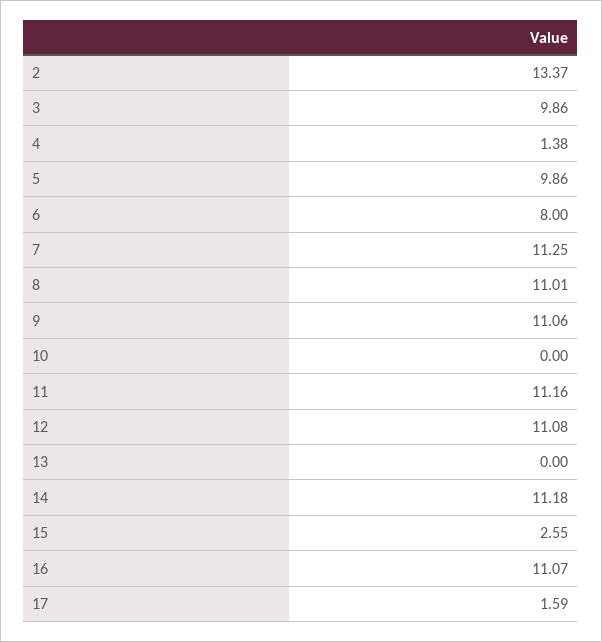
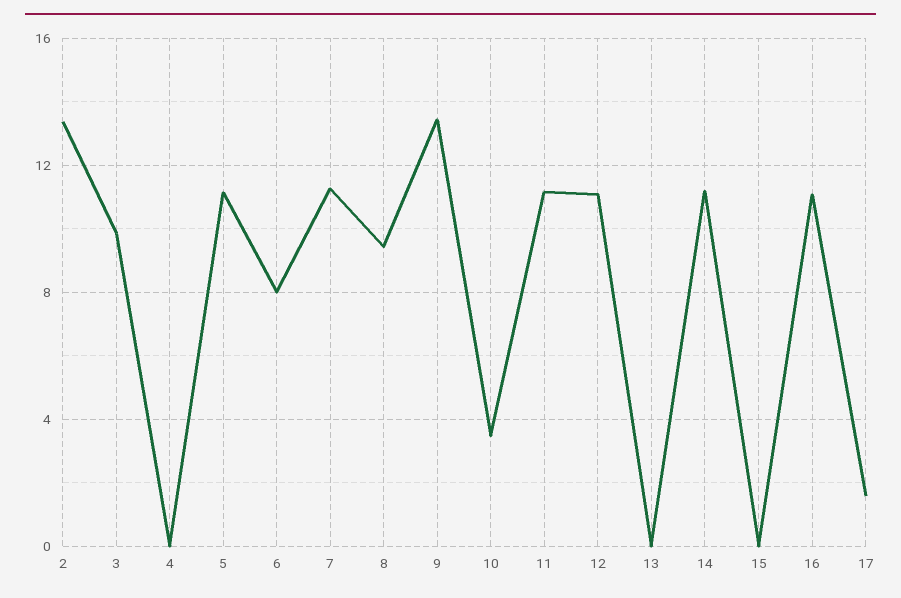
  {
    "2": 13.37,
    "3": 9.86,
-   "4": 1.38,
+   "4": 0,
-   "5": 9.86,
+   "5": 11,
    "6": 8,
    "7": 11.25,
-   "8": 11.01,
+   "8": 9.5,
-   "9": 11.06,
+   "9": 13.5,
-   "10": 0,
+   "10": 3.5,
    "11": 11.16,
    "12": 11.08,
    "13": 0,
    "14": 11.18,
-   "15": 2.55,
+   "15": 0,
    "16": 11.07,
    "17": 1.59
  }

